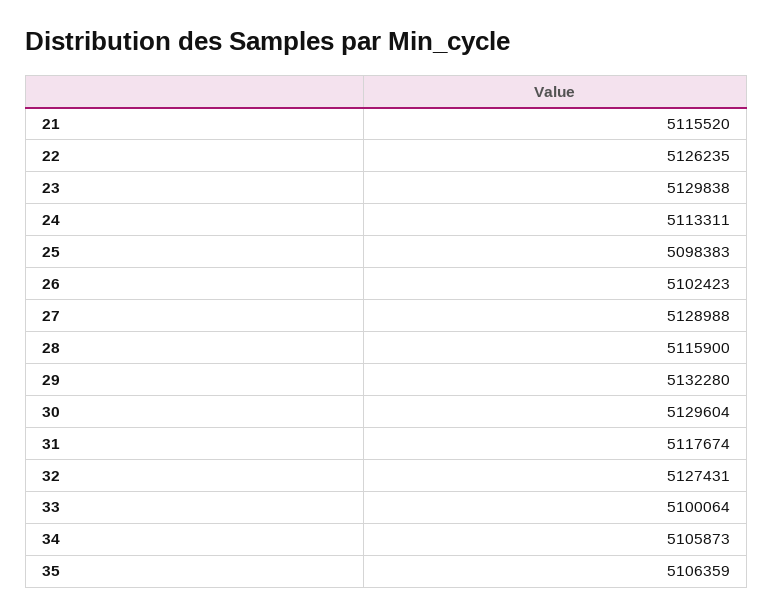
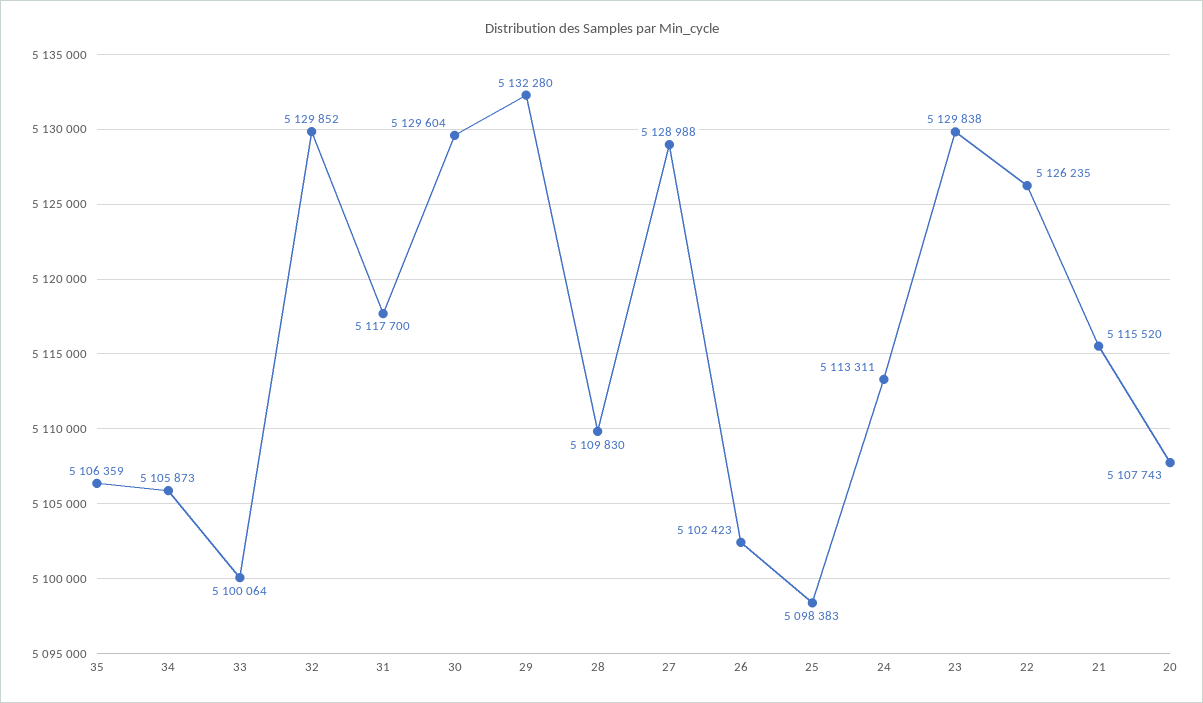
  {
    "21": 5115520,
    "22": 5126235,
    "23": 5129838,
    "24": 5113311,
    "25": 5098383,
    "26": 5102423,
    "27": 5128988,
-   "28": 5115900,
+   "28": 5109830,
    "29": 5132280,
    "30": 5129604,
-   "31": 5117674,
+   "31": 5117700,
-   "32": 5127431,
+   "32": 5129852,
    "33": 5100064,
    "34": 5105873,
-   "35": 5106359
+   "35": 5106359,
+   "20": 5107743
  }

